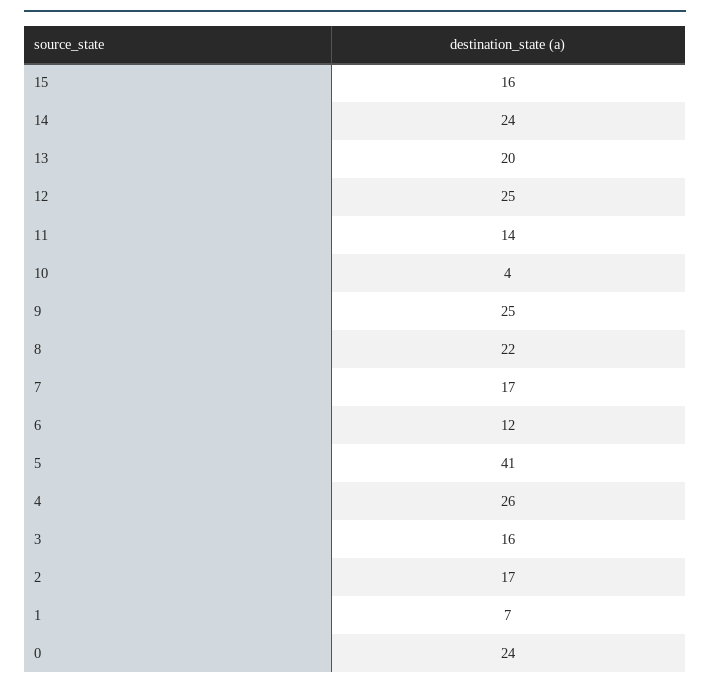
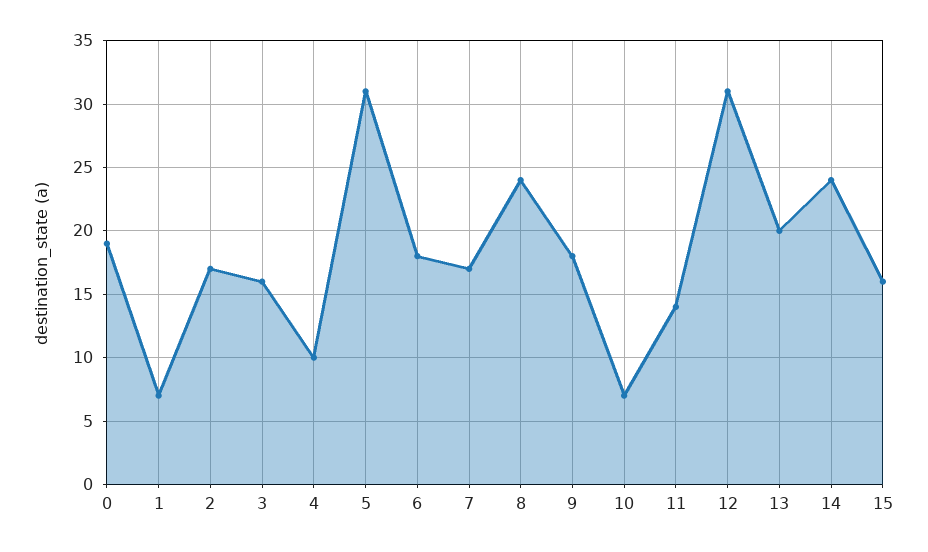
  {
    "15": 16,
    "14": 24,
    "13": 20,
-   "12": 25,
+   "12": 31,
    "11": 14,
-   "10": 4,
+   "10": 7,
-   "9": 25,
+   "9": 18,
-   "8": 22,
+   "8": 24,
    "7": 17,
-   "6": 12,
+   "6": 18,
-   "5": 41,
+   "5": 31,
-   "4": 26,
+   "4": 10,
    "3": 16,
    "2": 17,
    "1": 7,
-   "0": 24
+   "0": 19
  }

